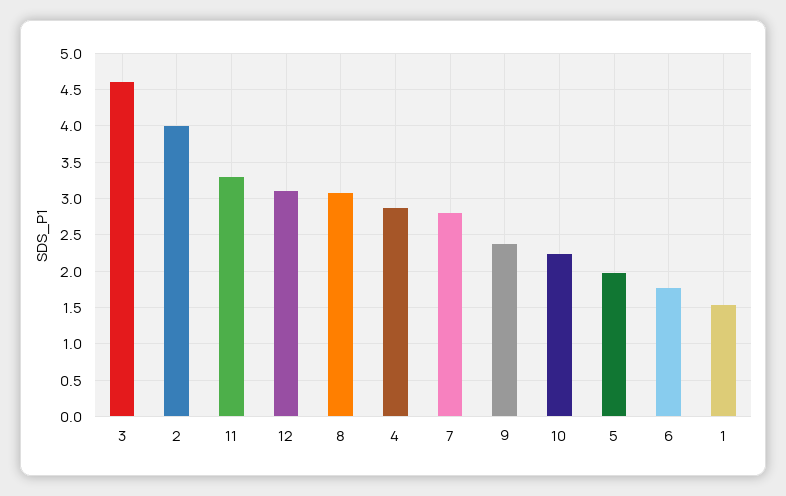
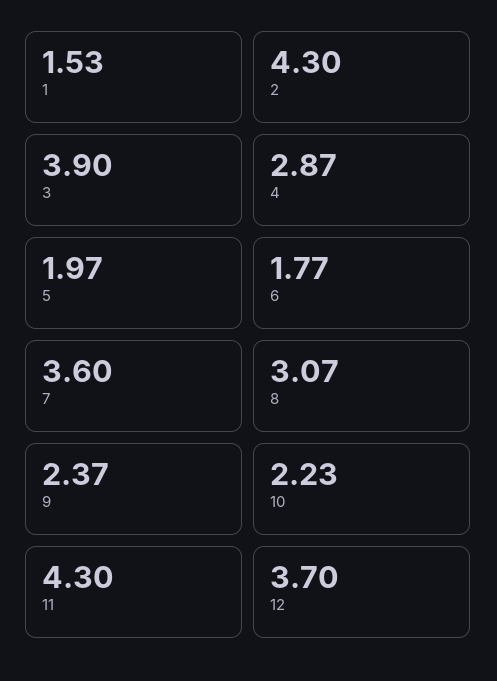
  {
-   "3": 4.6,
+   "3": 3.9,
-   "2": 4,
+   "2": 4.3,
-   "11": 3.3,
+   "11": 4.3,
-   "12": 3.1,
+   "12": 3.7,
    "8": 3.07,
    "4": 2.87,
-   "7": 2.8,
+   "7": 3.6,
    "9": 2.37,
    "10": 2.23,
    "5": 1.97,
    "6": 1.77,
    "1": 1.53
  }

